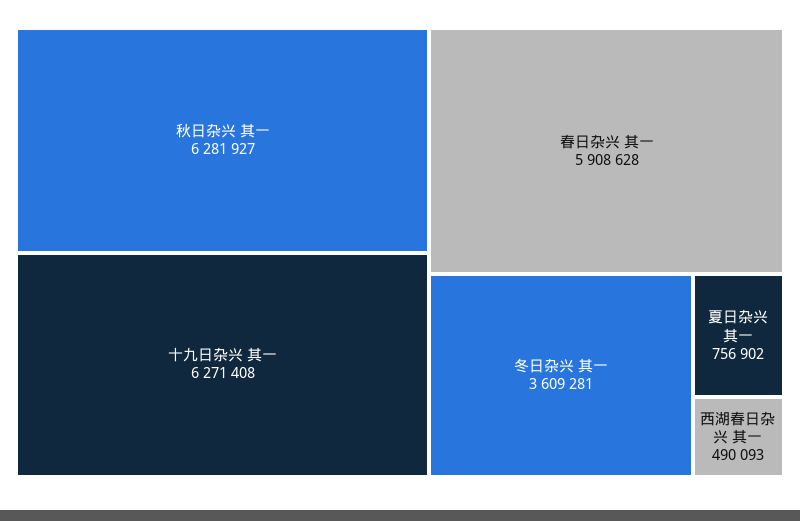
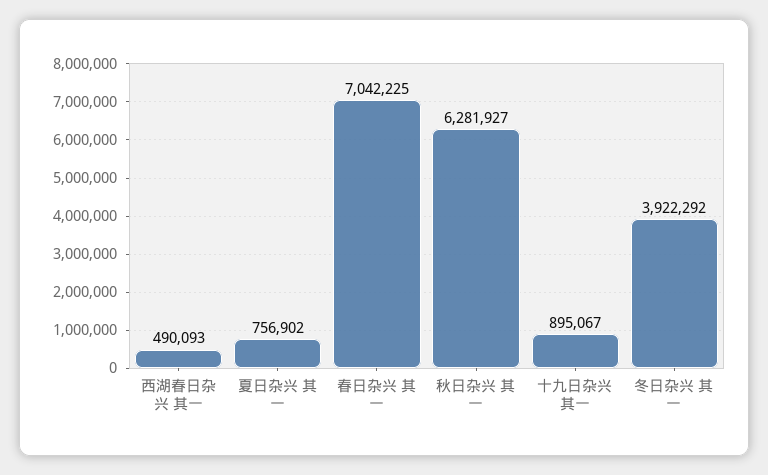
  {
    "秋日杂兴 其一": 6281927,
-   "十九日杂兴 其一": 6271408,
+   "十九日杂兴 其一": 895067,
-   "春日杂兴 其一": 5908628,
+   "春日杂兴 其一": 7042225,
-   "冬日杂兴 其一": 3609281,
+   "冬日杂兴 其一": 3922292,
    "夏日杂兴 其一": 756902,
    "西湖春日杂兴 其一": 490093
  }

